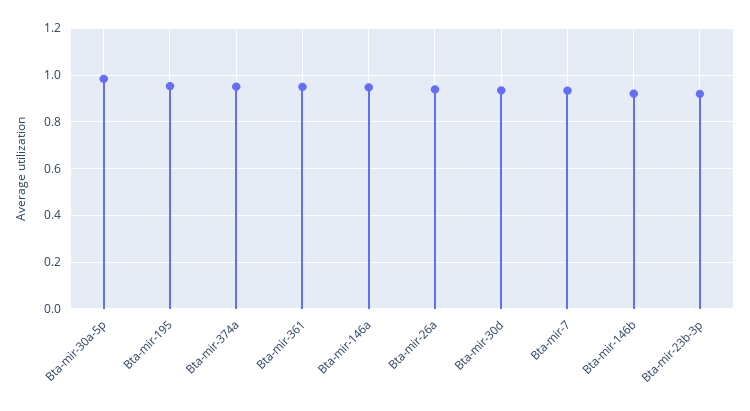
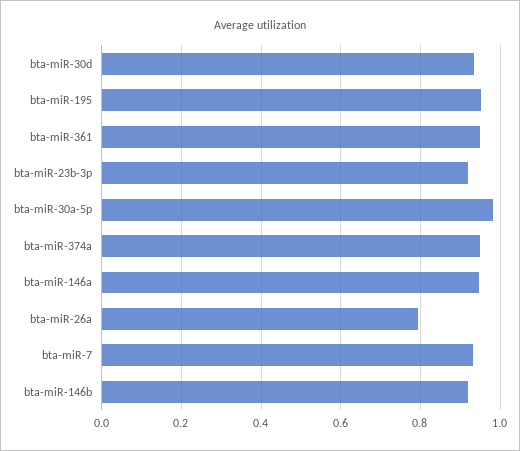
  {
    "Bta-mir-30a-5p": 0.98,
    "Bta-mir-195": 0.96,
    "Bta-mir-374a": 0.96,
    "Bta-mir-361": 0.94,
    "Bta-mir-146a": 0.94,
-   "Bta-mir-26a": 0.95,
+   "Bta-mir-26a": 0.8,
    "Bta-mir-30d": 0.94,
    "Bta-mir-7": 0.94,
    "Bta-mir-146b": 0.92,
    "Bta-mir-23b-3p": 0.92
  }

